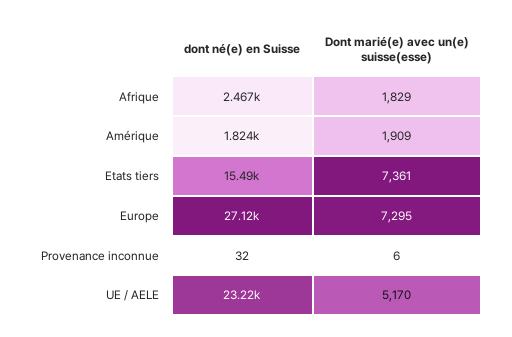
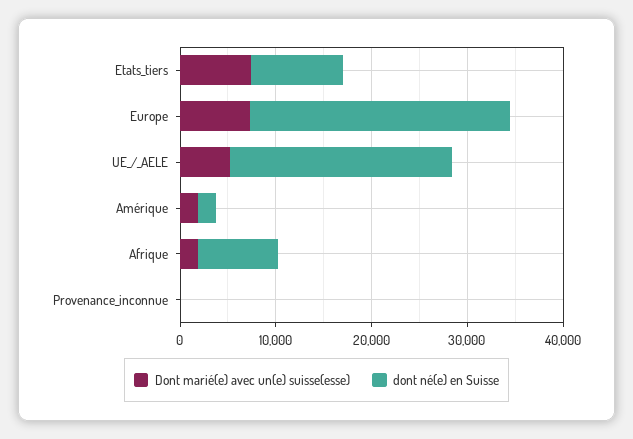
  {
    "dont né(e) en Suisse": {
-     "Afrique": 2467,
+     "Afrique": 8000,
      "Amérique": 1824,
-     "Etats tiers": 15490,
+     "Etats tiers": 10000,
      "Europe": 27120,
      "Provenance inconnue": 32,
      "UE / AELE": 23220
    },
    "Dont marié(e) avec un(e) suisse(esse)": {
      "Afrique": 1829,
      "Amérique": 1909,
      "Etats tiers": 7361,
      "Europe": 7295,
      "Provenance inconnue": 6,
      "UE / AELE": 5170
    }
  }

